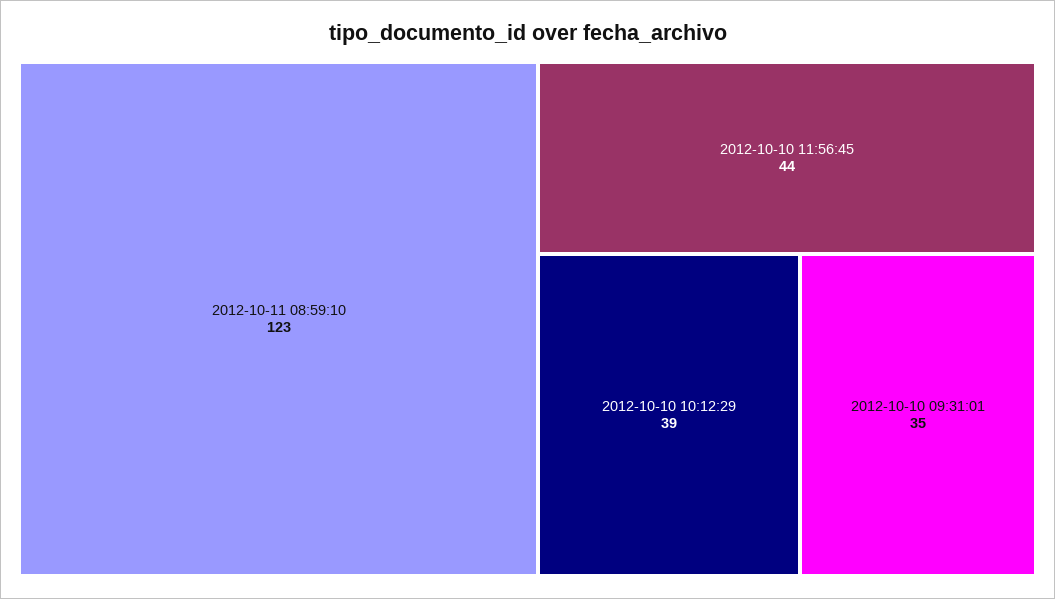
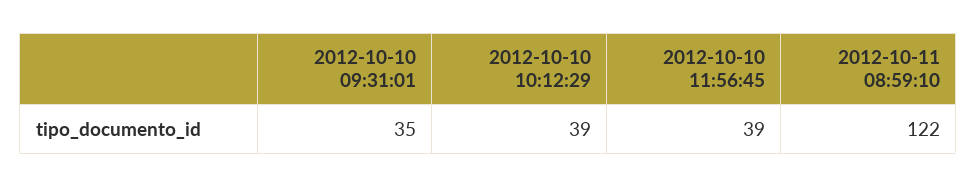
  {
-   "2012-10-11 08:59:10": 123,
+   "2012-10-11 08:59:10": 122,
-   "2012-10-10 11:56:45": 44,
+   "2012-10-10 11:56:45": 39,
    "2012-10-10 10:12:29": 39,
    "2012-10-10 09:31:01": 35
  }

